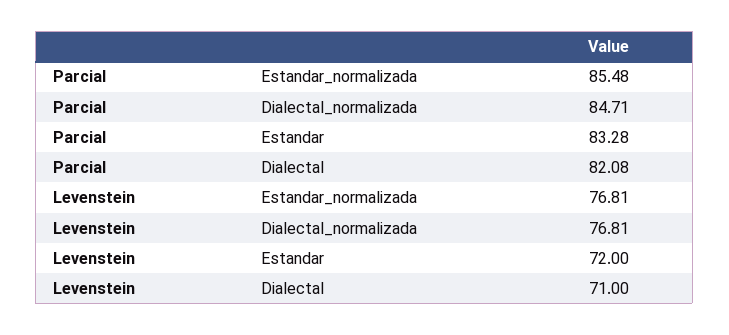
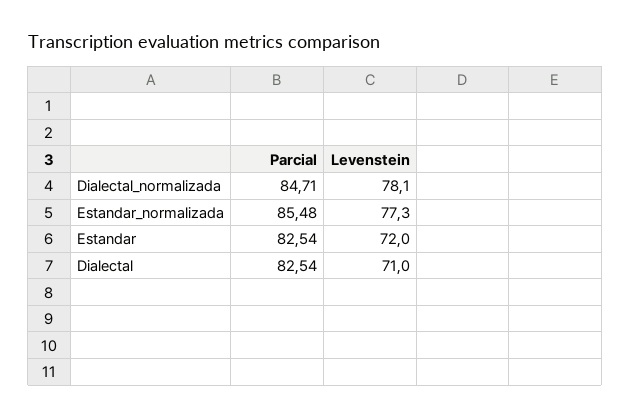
  {
    "Parcial": {
      "Estandar_normalizada": 85.48,
      "Dialectal_normalizada": 84.71,
-     "Estandar": 83.28,
+     "Estandar": 82.54,
-     "Dialectal": 82.08
+     "Dialectal": 82.54
    },
    "Levenstein": {
-     "Estandar_normalizada": 76.81,
+     "Estandar_normalizada": 77.3,
-     "Dialectal_normalizada": 76.81,
+     "Dialectal_normalizada": 78.1,
      "Estandar": 72,
      "Dialectal": 71
    }
  }

